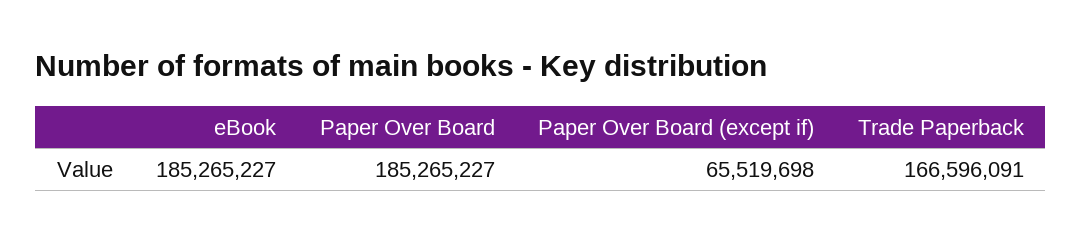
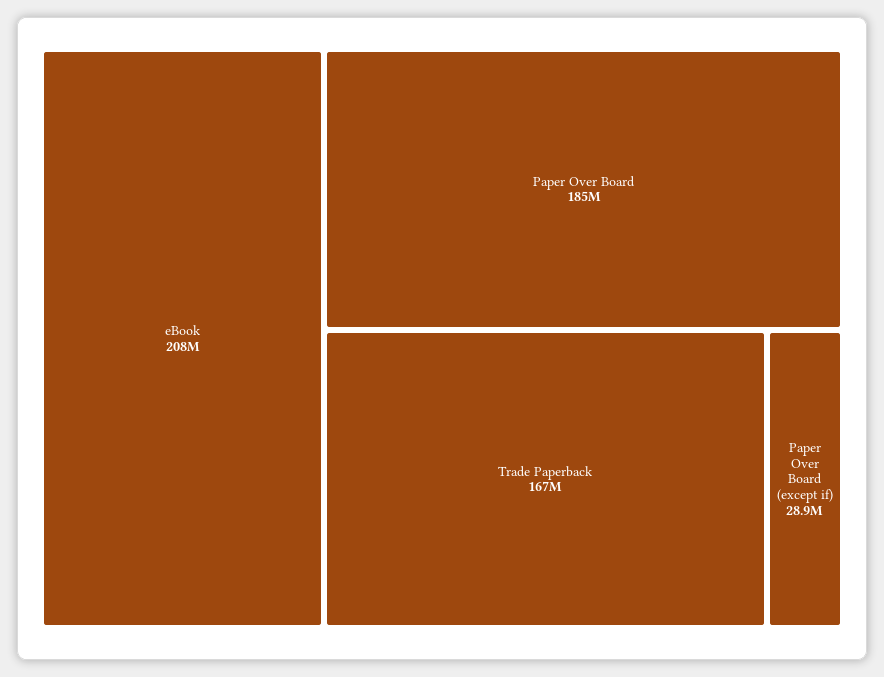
  {
-   "eBook": 185265227,
+   "eBook": 208000000,
    "Paper Over Board": 185265227,
-   "Paper Over Board (except if)": 65519698,
+   "Paper Over Board (except if)": 28900000,
    "Trade Paperback": 166596091
  }

